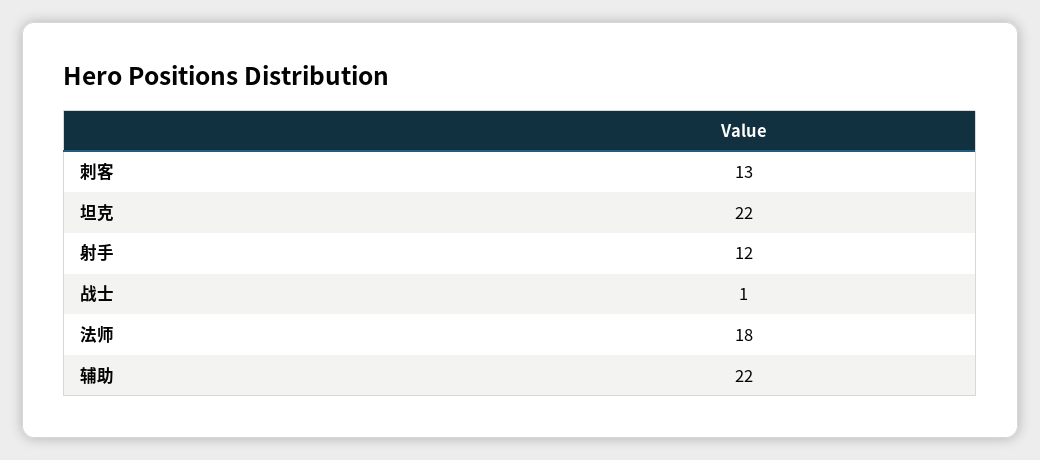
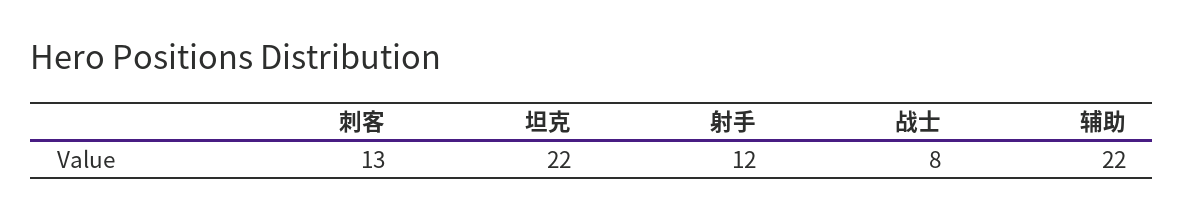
  {
    "刺客": 13,
    "坦克": 22,
    "射手": 12,
-   "战士": 1,
+   "战士": 8,
-   "法师": 18,
    "辅助": 22
  }

